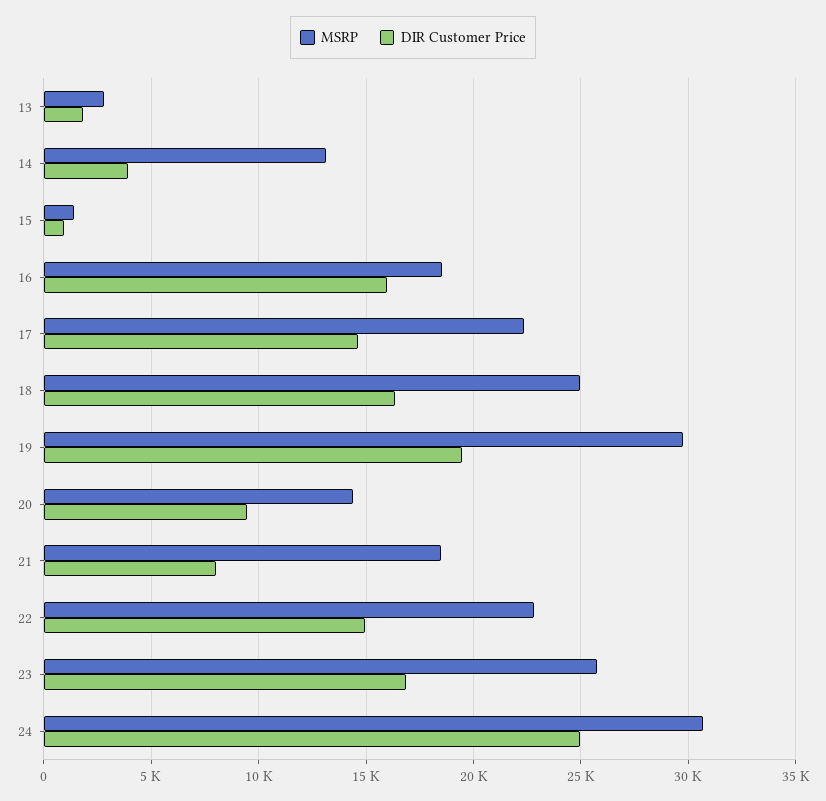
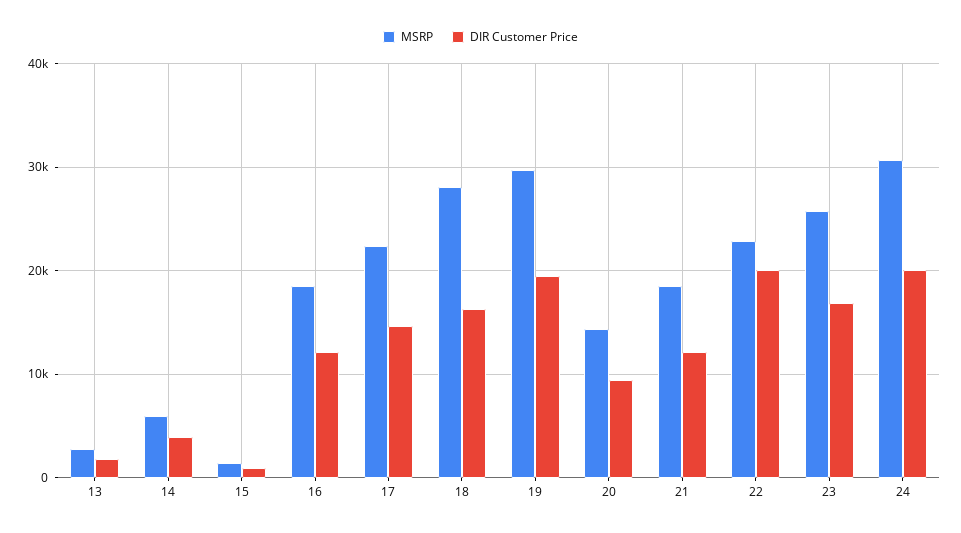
  {
    "MSRP": {
      "13": 3000,
-     "14": 13000,
+     "14": 6000,
      "15": 1500,
      "16": 18500,
      "17": 22500,
-     "18": 25000,
+     "18": 28000,
      "19": 29500,
      "20": 14500,
      "21": 18500,
      "22": 23000,
      "23": 25500,
      "24": 30500
    },
    "DIR Customer Price": {
      "13": 2000,
      "14": 4000,
      "15": 1000,
-     "16": 16000,
+     "16": 12000,
      "17": 14500,
      "18": 16500,
      "19": 19500,
      "20": 9500,
-     "21": 8000,
+     "21": 12000,
-     "22": 15000,
+     "22": 20000,
      "23": 17000,
-     "24": 25000
+     "24": 20000
    }
  }

